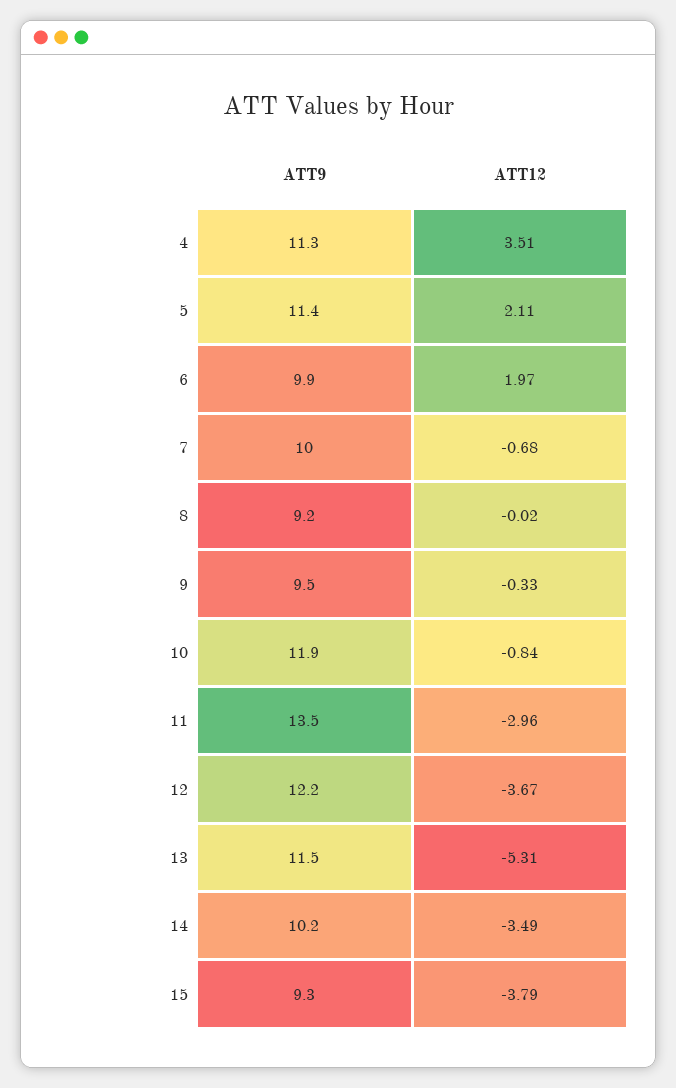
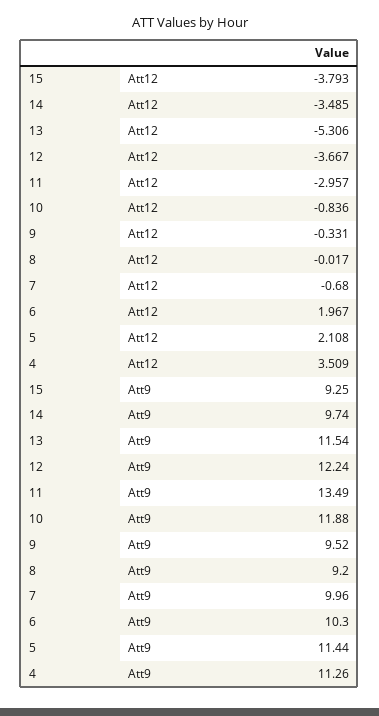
  {
    "ATT9": {
      "4": 11.26,
      "5": 11.44,
-     "6": 9.9,
+     "6": 10.3,
      "7": 9.96,
      "8": 9.2,
      "9": 9.52,
      "10": 11.88,
      "11": 13.49,
      "12": 12.24,
      "13": 11.54,
-     "14": 10.2,
+     "14": 9.74,
      "15": 9.25
    },
    "ATT12": {
      "4": 3.509,
      "5": 2.108,
      "6": 1.967,
      "7": -0.68,
      "8": -0.017,
      "9": -0.331,
      "10": -0.836,
      "11": -2.957,
      "12": -3.667,
      "13": -5.306,
      "14": -3.485,
      "15": -3.793
    }
  }

